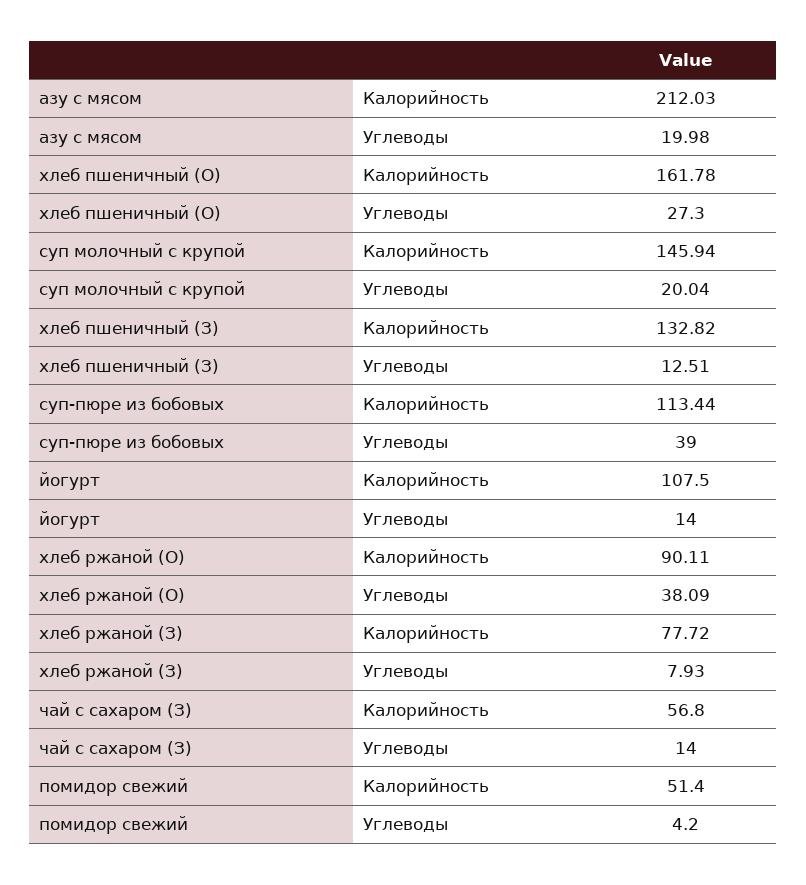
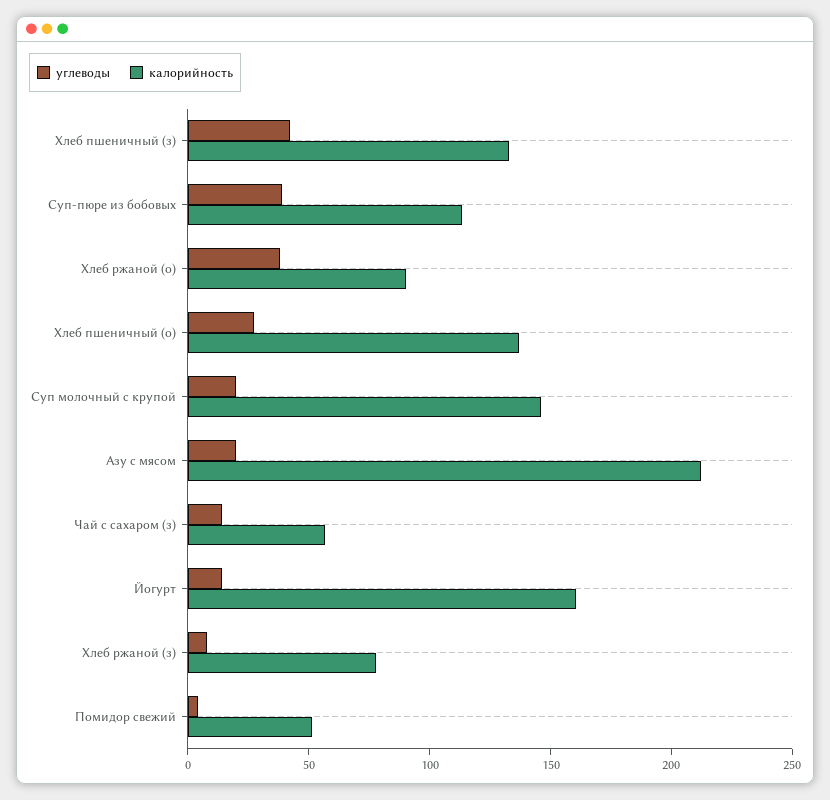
  {
    "Калорийность": {
      "азу с мясом": 212.03,
-     "хлеб пшеничный (О)": 161.78,
+     "хлеб пшеничный (О)": 140,
      "суп молочный с крупой": 145.94,
      "хлеб пшеничный (З)": 132.82,
      "суп-пюре из бобовых": 113.44,
-     "йогурт": 107.5,
+     "йогурт": 160,
      "хлеб ржаной (О)": 90.11,
      "хлеб ржаной (З)": 77.72,
      "чай с сахаром (З)": 56.8,
      "помидор свежий": 51.4
    },
    "Углеводы": {
      "азу с мясом": 19.98,
      "хлеб пшеничный (О)": 27.3,
      "суп молочный с крупой": 20.04,
-     "хлеб пшеничный (З)": 12.51,
+     "хлеб пшеничный (З)": 40,
      "суп-пюре из бобовых": 39,
      "йогурт": 14,
      "хлеб ржаной (О)": 38.09,
      "хлеб ржаной (З)": 7.93,
      "чай с сахаром (З)": 14,
      "помидор свежий": 4.2
    }
  }

